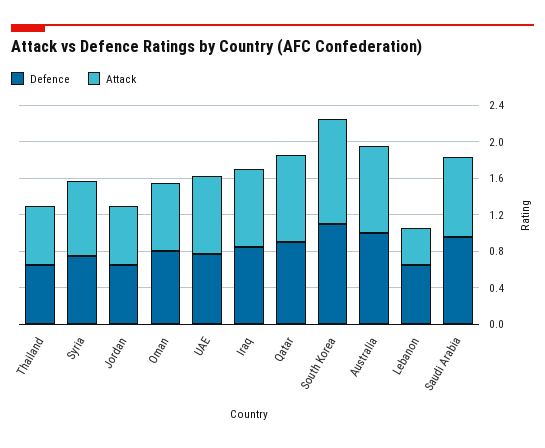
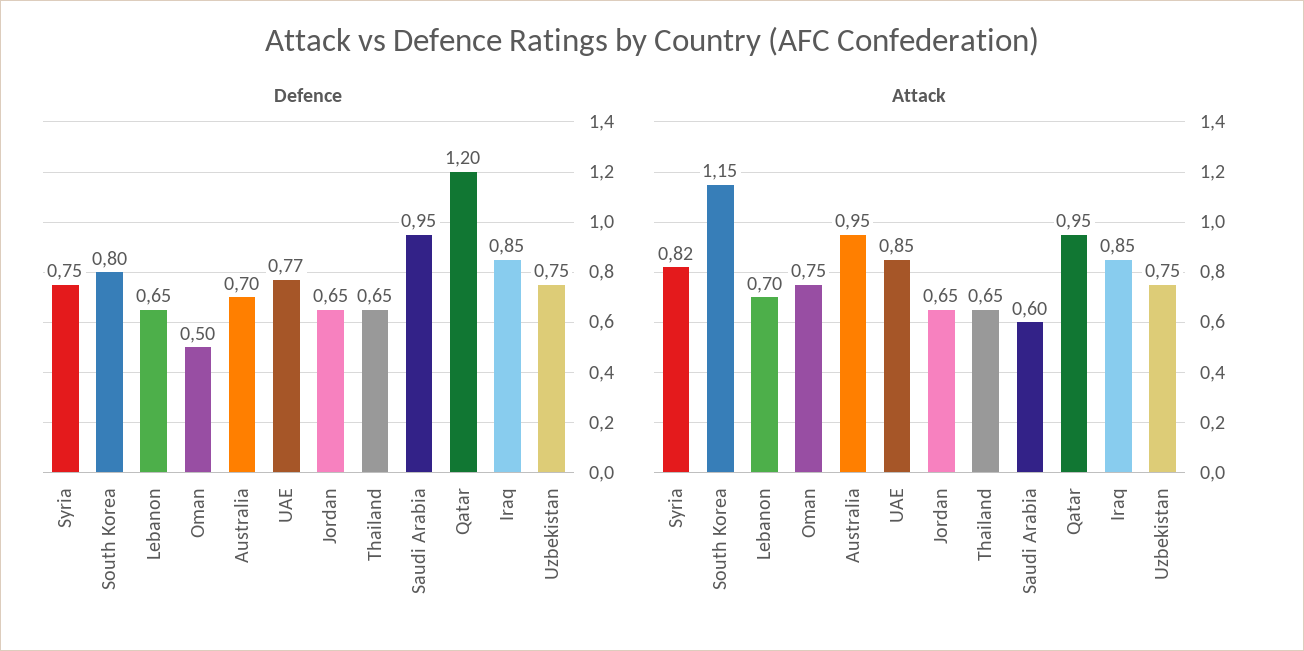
  {
    "Defence": {
      "Thailand": 0.65,
      "Syria": 0.75,
      "Jordan": 0.65,
-     "Oman": 0.8,
+     "Oman": 0.5,
      "UAE": 0.77,
      "Iraq": 0.85,
-     "Qatar": 0.9,
+     "Qatar": 1.2,
-     "South Korea": 1.1,
+     "South Korea": 0.8,
-     "Australia": 1,
+     "Australia": 0.7,
      "Lebanon": 0.65,
-     "Saudi Arabia": 0.95
+     "Saudi Arabia": 0.95,
+     "Uzbekistan": 0.75
    },
    "Attack": {
      "Thailand": 0.65,
      "Syria": 0.82,
      "Jordan": 0.65,
      "Oman": 0.75,
      "UAE": 0.85,
      "Iraq": 0.85,
      "Qatar": 0.95,
      "South Korea": 1.15,
      "Australia": 0.95,
-     "Lebanon": 0.4,
+     "Lebanon": 0.7,
-     "Saudi Arabia": 0.9
+     "Saudi Arabia": 0.6,
+     "Uzbekistan": 0.75
    }
  }

